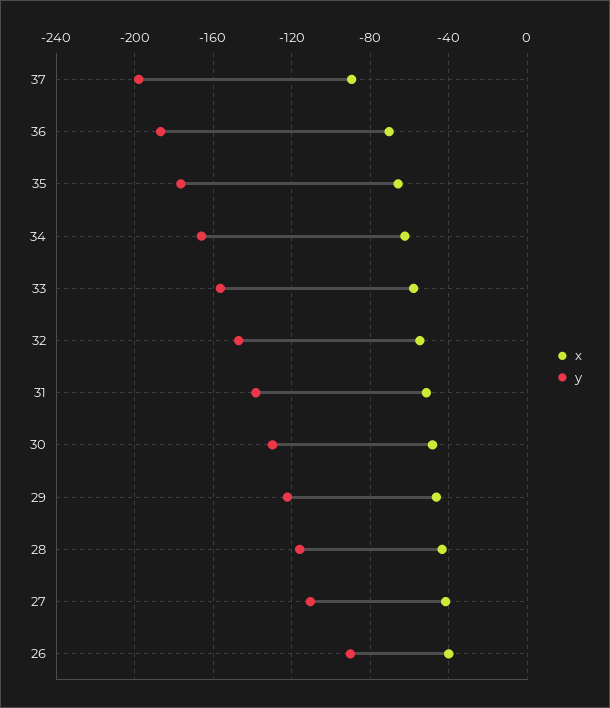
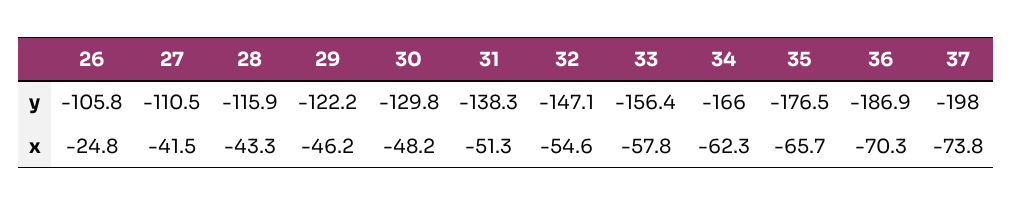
  {
    "x": {
-     "37": -90,
+     "37": -73.8,
      "36": -70.3,
      "35": -65.7,
      "34": -62.3,
      "33": -57.8,
      "32": -54.6,
      "31": -51.3,
      "30": -48.2,
      "29": -46.2,
      "28": -43.3,
      "27": -41.5,
-     "26": -40
+     "26": -24.8
    },
    "y": {
      "37": -198,
      "36": -186.9,
      "35": -176.5,
      "34": -166,
      "33": -156.4,
      "32": -147.1,
      "31": -138.3,
      "30": -129.8,
      "29": -122.2,
      "28": -115.9,
      "27": -110.5,
-     "26": -90
+     "26": -105.8
    }
  }

